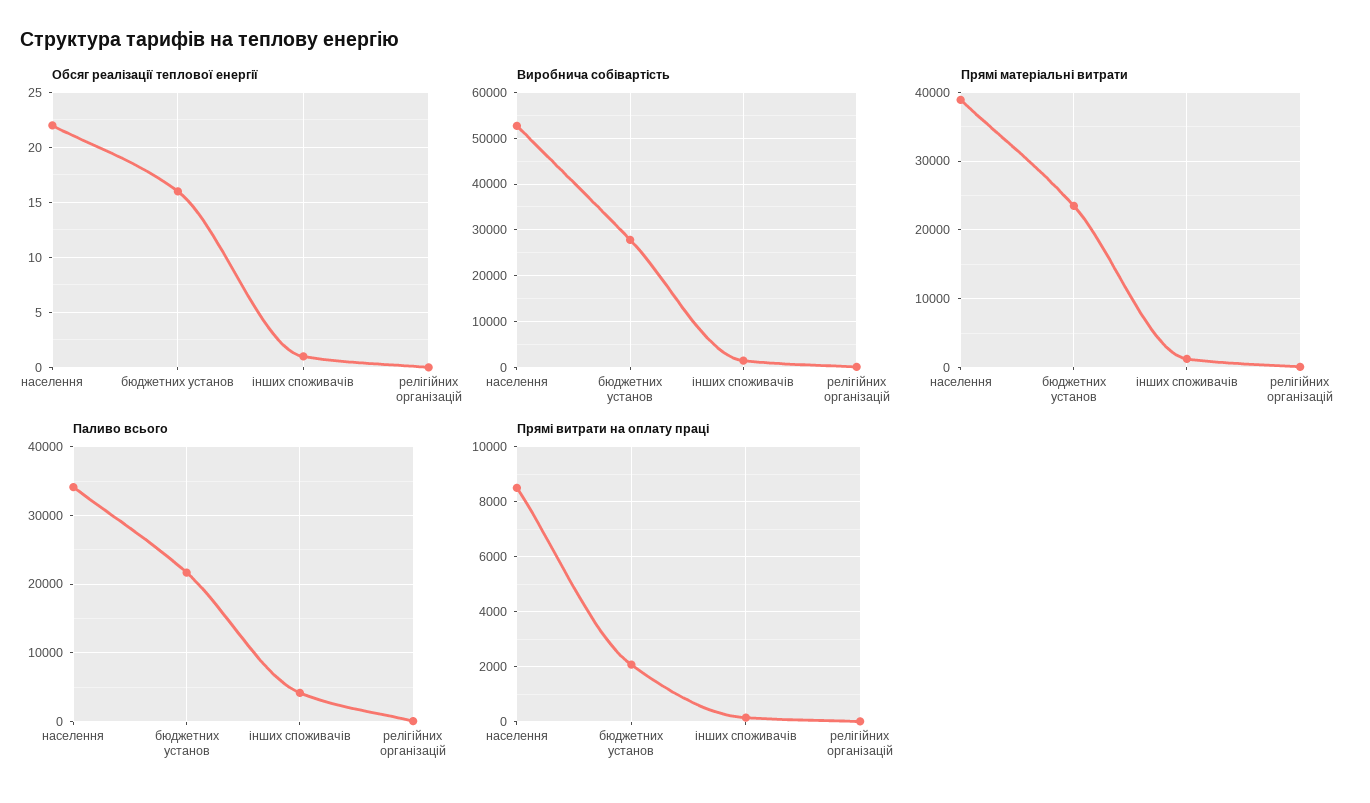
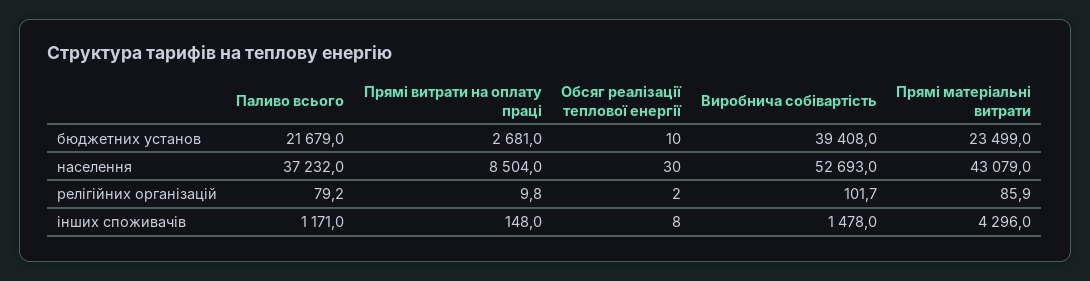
  {
    "Обсяг реалізації теплової енергії": {
-     "населення": 22,
+     "населення": 30,
-     "бюджетних установ": 16,
+     "бюджетних установ": 10,
-     "інших споживачів": 1,
+     "інших споживачів": 8,
-     "релігійних організацій": 0
+     "релігійних організацій": 2
    },
    "Виробнича собівартість": {
      "населення": 52693,
-     "бюджетних установ": 28000,
+     "бюджетних установ": 39408,
      "інших споживачів": 1478,
      "релігійних організацій": 101.7
    },
    "Прямі матеріальні витрати": {
-     "населення": 39000,
+     "населення": 43079,
      "бюджетних установ": 23499,
-     "інших споживачів": 1000,
+     "інших споживачів": 4296,
      "релігійних організацій": 85.9
    },
    "Паливо всього": {
-     "населення": 34000,
+     "населення": 37232,
      "бюджетних установ": 21679,
-     "інших споживачів": 4000,
+     "інших споживачів": 1171,
      "релігійних організацій": 79.2
    },
    "Прямі витрати на оплату праці": {
      "населення": 8504,
-     "бюджетних установ": 2000,
+     "бюджетних установ": 2681,
      "інших споживачів": 148,
      "релігійних організацій": 9.8
    }
  }

